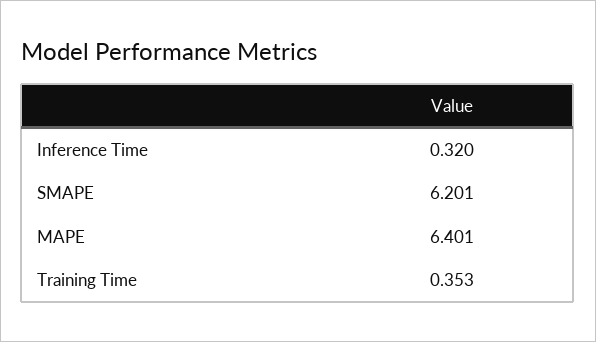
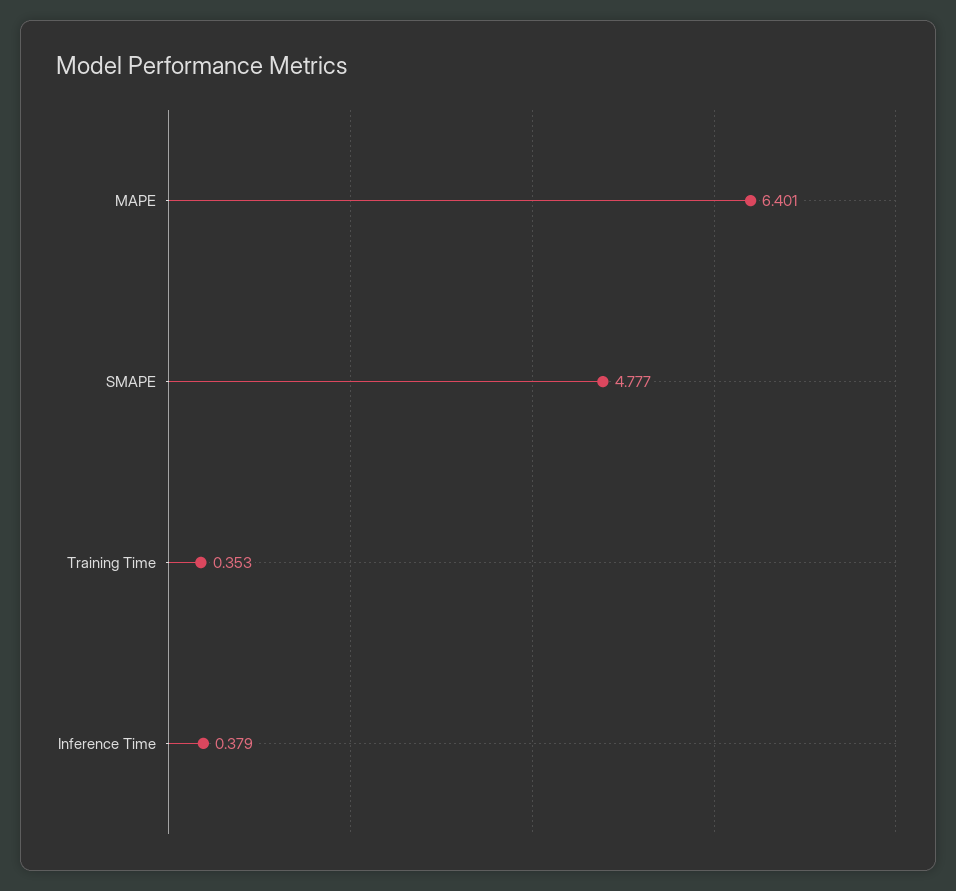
  {
-   "Inference Time": 0.32,
+   "Inference Time": 0.379,
-   "SMAPE": 6.201,
+   "SMAPE": 4.777,
    "MAPE": 6.401,
    "Training Time": 0.353
  }

